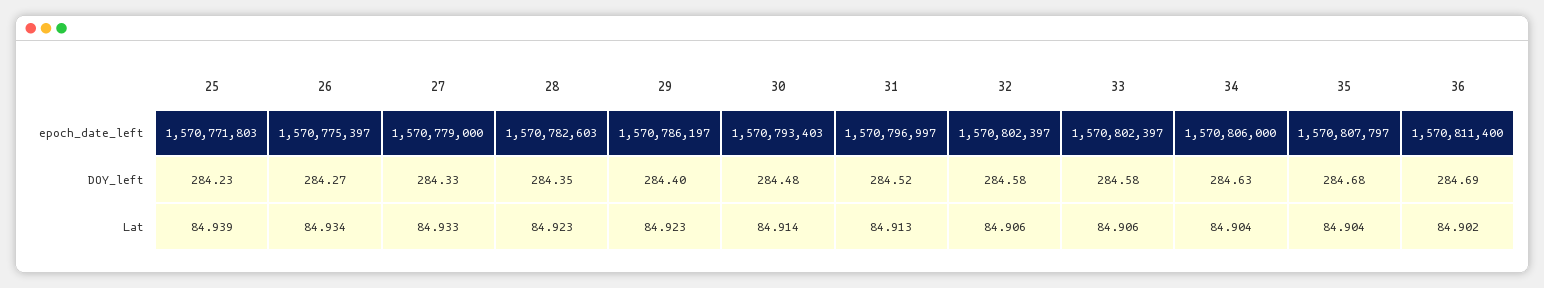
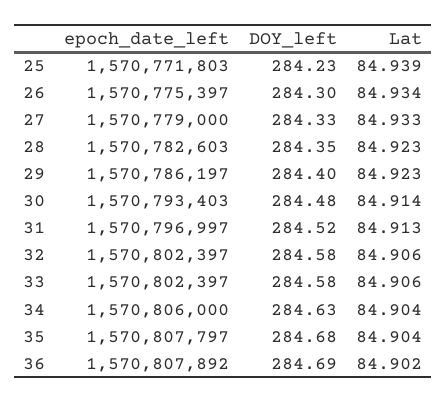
  {
    "25": {
      "epoch_date_left": 1570771803,
      "DOY_left": 284.23,
      "Lat": 84.939
    },
    "26": {
      "epoch_date_left": 1570775397,
-     "DOY_left": 284.27,
+     "DOY_left": 284.3,
      "Lat": 84.934
    },
    "27": {
      "epoch_date_left": 1570779000,
      "DOY_left": 284.33,
      "Lat": 84.933
    },
    "28": {
      "epoch_date_left": 1570782603,
      "DOY_left": 284.35,
      "Lat": 84.923
    },
    "29": {
      "epoch_date_left": 1570786197,
      "DOY_left": 284.4,
      "Lat": 84.923
    },
    "30": {
      "epoch_date_left": 1570793403,
      "DOY_left": 284.48,
      "Lat": 84.914
    },
    "31": {
      "epoch_date_left": 1570796997,
      "DOY_left": 284.52,
      "Lat": 84.913
    },
    "32": {
      "epoch_date_left": 1570802397,
      "DOY_left": 284.58,
      "Lat": 84.906
    },
    "33": {
      "epoch_date_left": 1570802397,
      "DOY_left": 284.58,
      "Lat": 84.906
    },
    "34": {
      "epoch_date_left": 1570806000,
      "DOY_left": 284.63,
      "Lat": 84.904
    },
    "35": {
      "epoch_date_left": 1570807797,
      "DOY_left": 284.68,
      "Lat": 84.904
    },
    "36": {
-     "epoch_date_left": 1570811400,
+     "epoch_date_left": 1570807892,
      "DOY_left": 284.69,
      "Lat": 84.902
    }
  }

